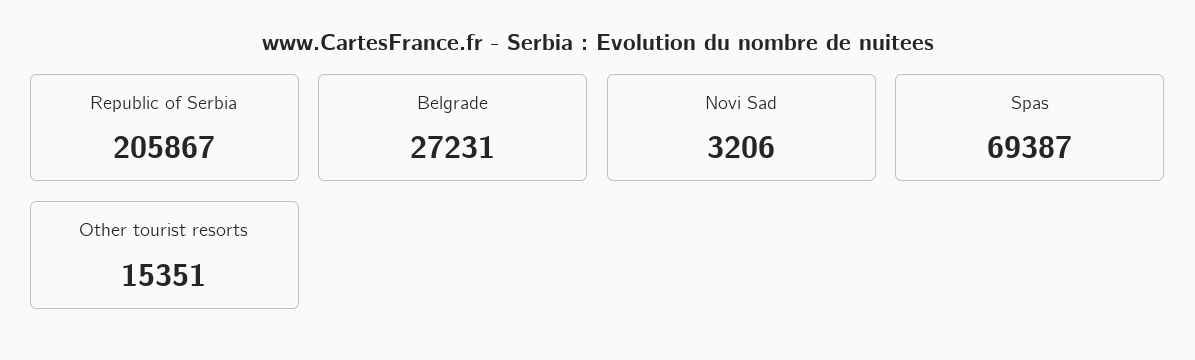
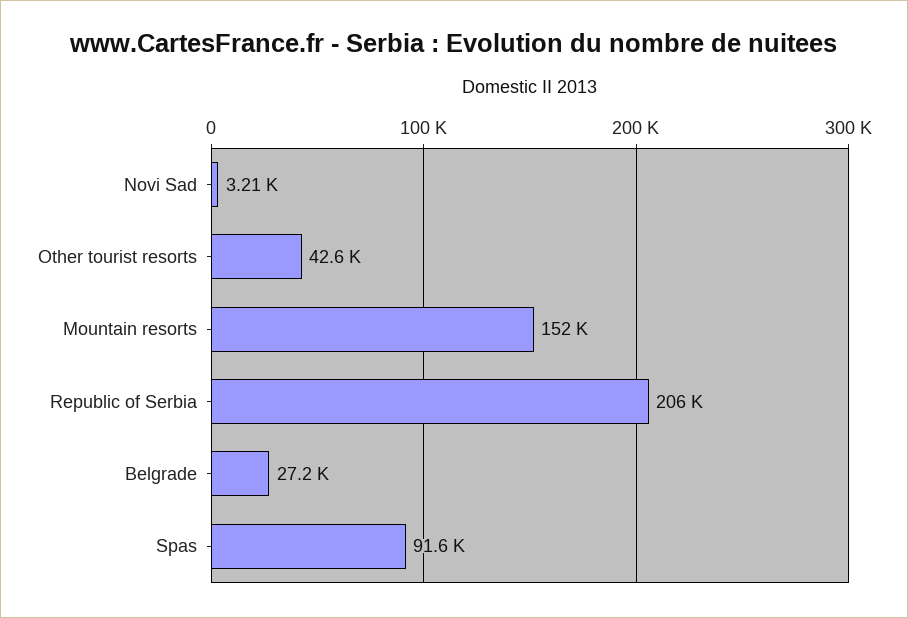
  {
    "Republic of Serbia": 205867,
    "Belgrade": 27231,
    "Novi Sad": 3206,
-   "Spas": 69387,
+   "Spas": 91600,
-   "Other tourist resorts": 15351
+   "Other tourist resorts": 42600,
+   "Mountain resorts": 152000
  }

